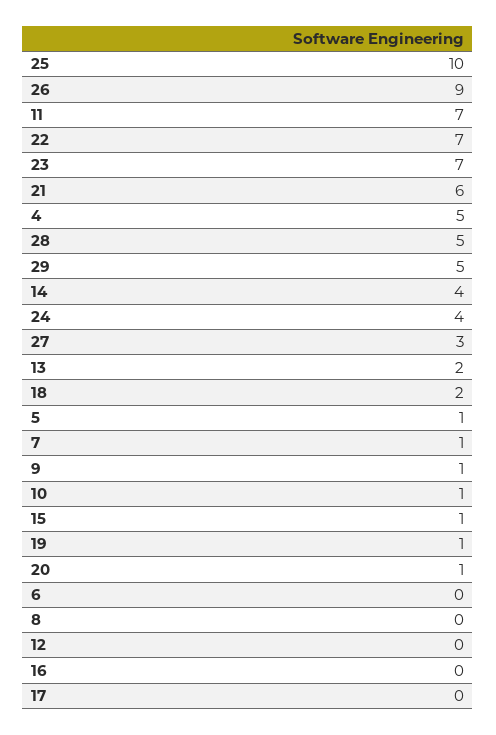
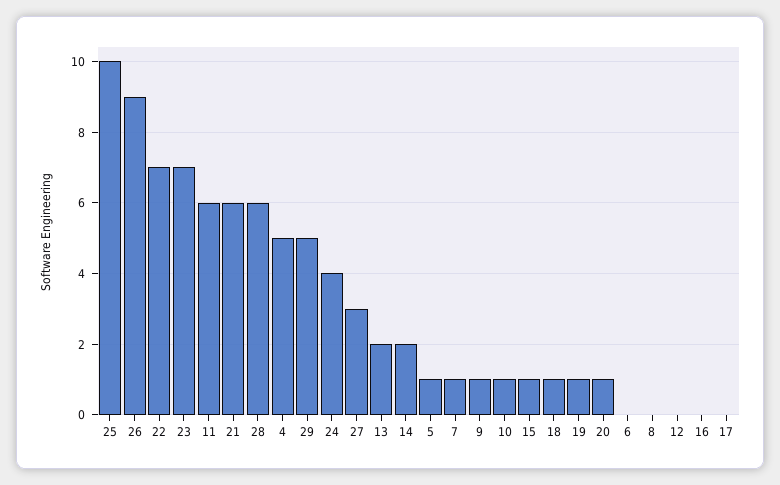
  {
    "25": 10,
    "26": 9,
-   "11": 7,
+   "11": 6,
    "22": 7,
    "23": 7,
    "21": 6,
    "4": 5,
-   "28": 5,
+   "28": 6,
    "29": 5,
-   "14": 4,
+   "14": 2,
    "24": 4,
    "27": 3,
    "13": 2,
-   "18": 2,
+   "18": 1,
    "5": 1,
    "7": 1,
    "9": 1,
    "10": 1,
    "15": 1,
    "19": 1,
    "20": 1,
    "6": 0,
    "8": 0,
    "12": 0,
    "16": 0,
    "17": 0
  }

